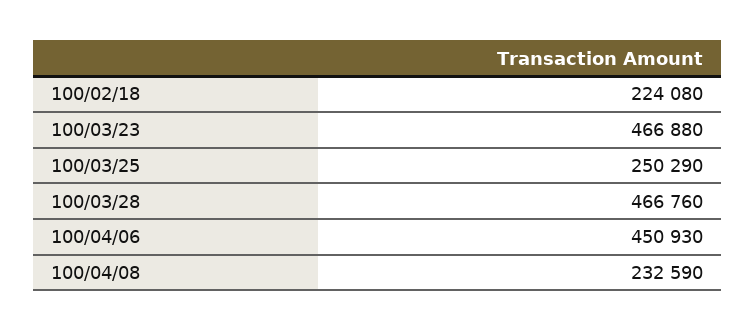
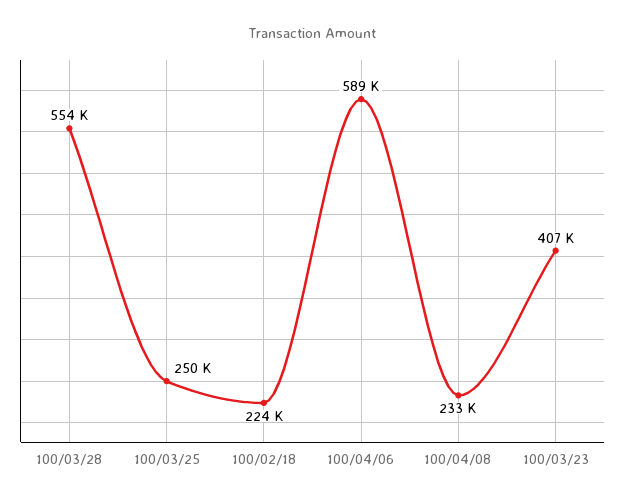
  {
    "100/02/18": 224080,
-   "100/03/23": 466880,
+   "100/03/23": 407000,
    "100/03/25": 250290,
-   "100/03/28": 466760,
+   "100/03/28": 554000,
-   "100/04/06": 450930,
+   "100/04/06": 589000,
    "100/04/08": 232590
  }

